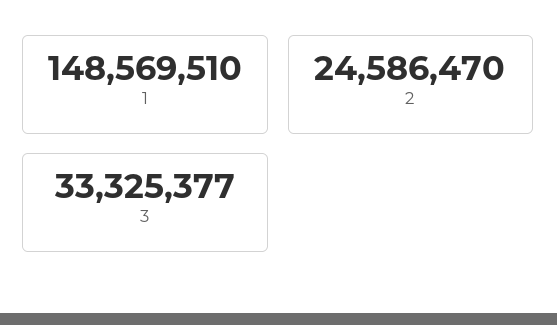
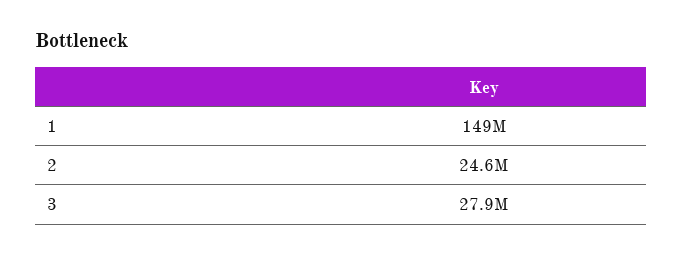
  {
    "1": 148569510,
    "2": 24586470,
-   "3": 33325377
+   "3": 27900000
  }

